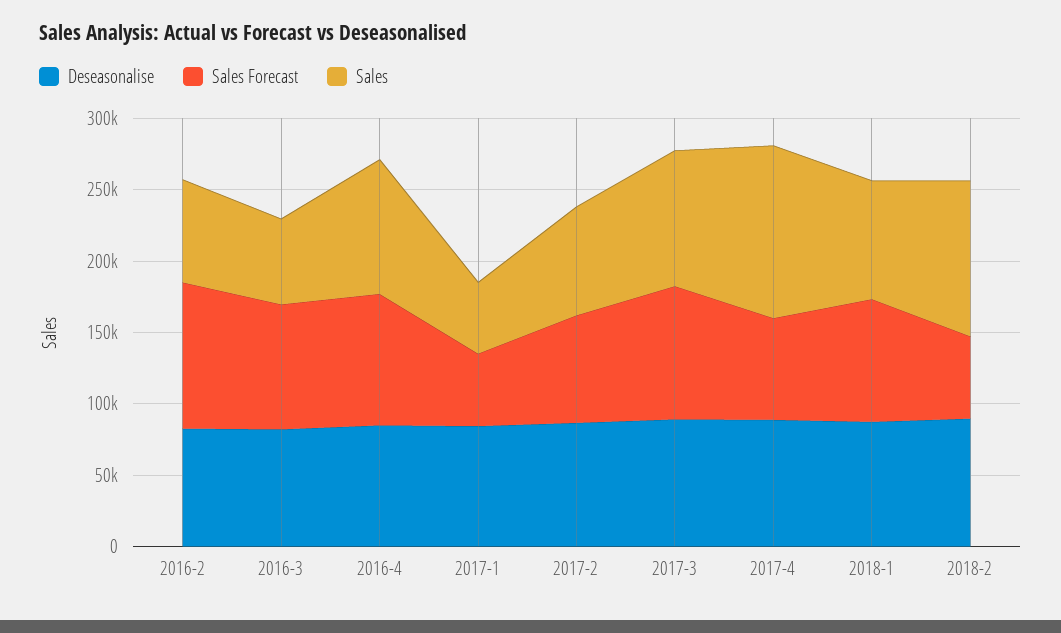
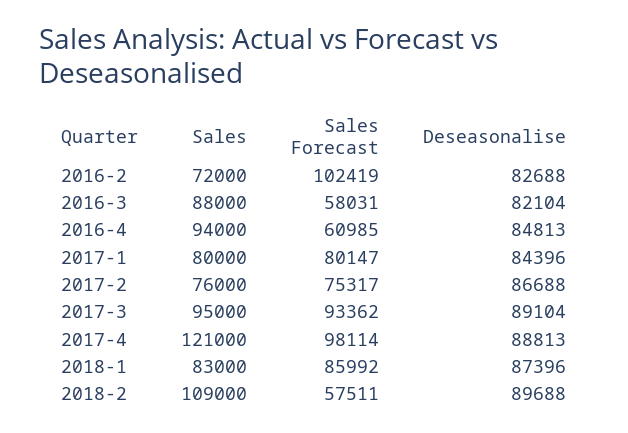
  {
    "Deseasonalise": {
      "2016-2": 82688,
      "2016-3": 82104,
      "2016-4": 84813,
      "2017-1": 84396,
      "2017-2": 86688,
      "2017-3": 89104,
      "2017-4": 88813,
      "2018-1": 87396,
      "2018-2": 89688
    },
    "Sales Forecast": {
      "2016-2": 102419,
-     "2016-3": 90000,
+     "2016-3": 58031,
-     "2016-4": 90000,
+     "2016-4": 60985,
-     "2017-1": 50000,
+     "2017-1": 80147,
      "2017-2": 75317,
      "2017-3": 93362,
-     "2017-4": 70000,
+     "2017-4": 98114,
      "2018-1": 85992,
      "2018-2": 57511
    },
    "Sales": {
      "2016-2": 72000,
-     "2016-3": 60000,
+     "2016-3": 88000,
      "2016-4": 94000,
-     "2017-1": 50000,
+     "2017-1": 80000,
      "2017-2": 76000,
      "2017-3": 95000,
      "2017-4": 121000,
      "2018-1": 83000,
      "2018-2": 109000
    }
  }

